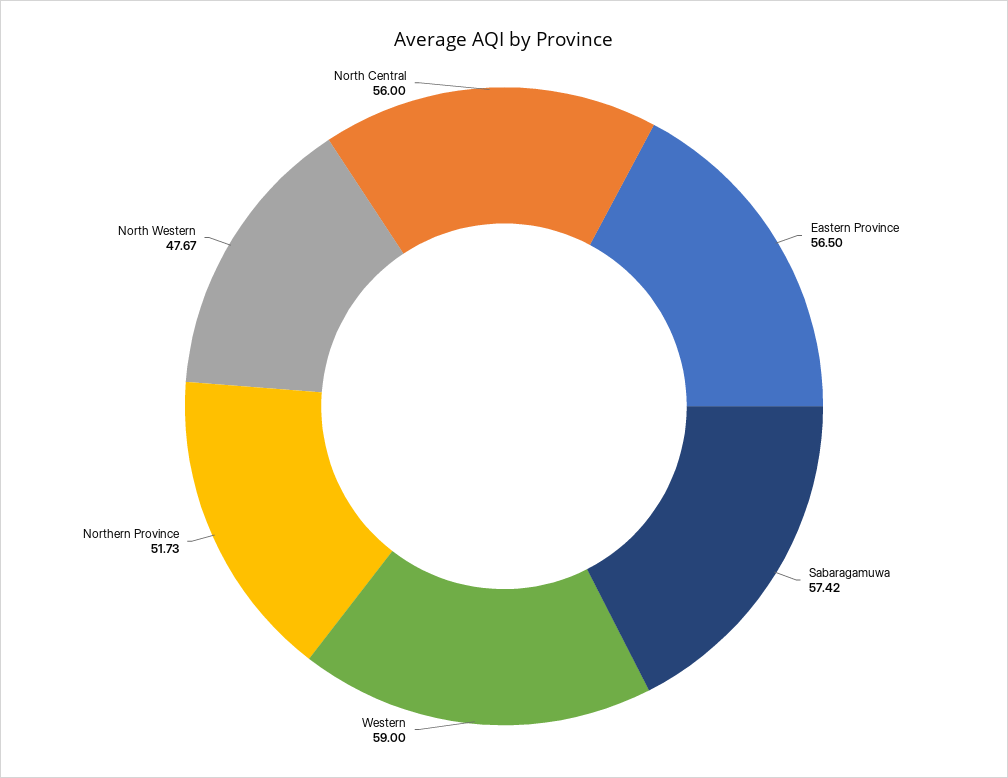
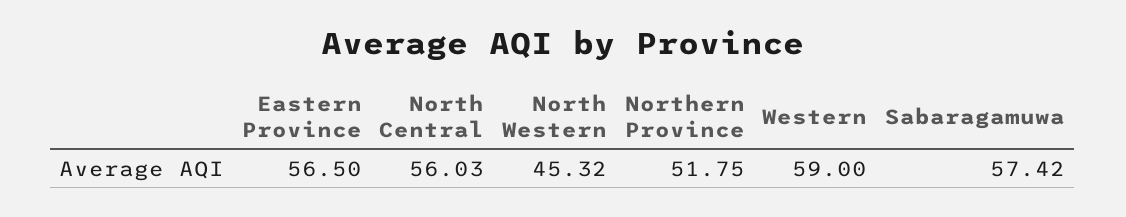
  {
    "Eastern Province": 56.5,
    "Sabaragamuwa": 57.42,
    "Western": 59,
-   "Northern Province": 51.73,
+   "Northern Province": 51.75,
-   "North Western": 47.67,
+   "North Western": 45.32,
-   "North Central": 56
+   "North Central": 56.03
  }

